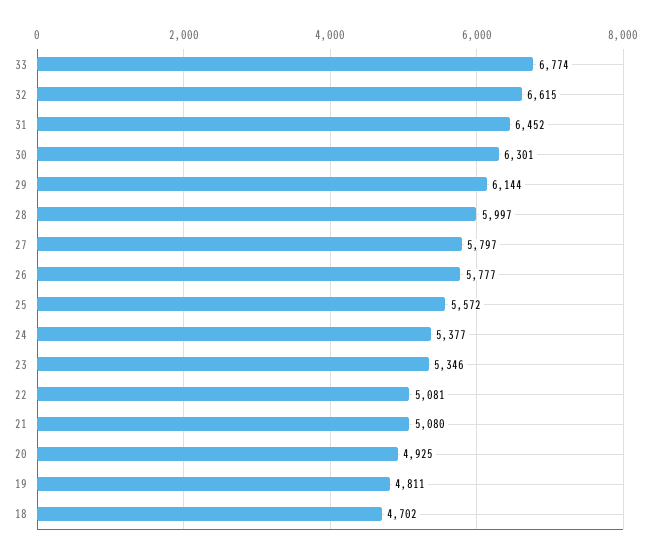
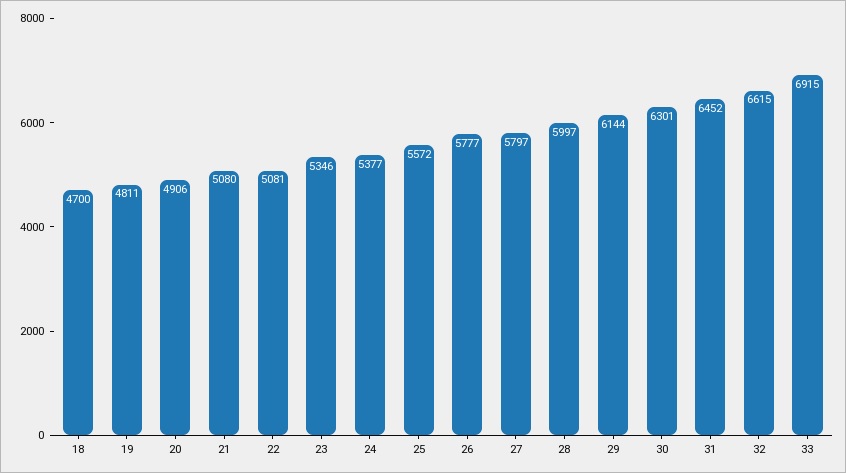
  {
-   "33": 6774,
+   "33": 6915,
    "32": 6615,
    "31": 6452,
    "30": 6301,
    "29": 6144,
    "28": 5997,
    "27": 5797,
    "26": 5777,
    "25": 5572,
    "24": 5377,
    "23": 5346,
    "22": 5081,
    "21": 5080,
-   "20": 4925,
+   "20": 4906,
    "19": 4811,
-   "18": 4702
+   "18": 4700
  }

